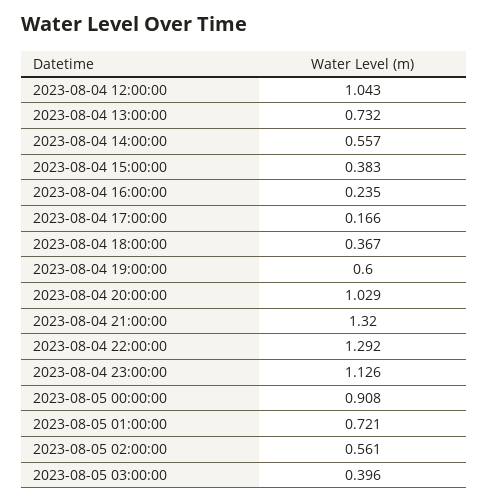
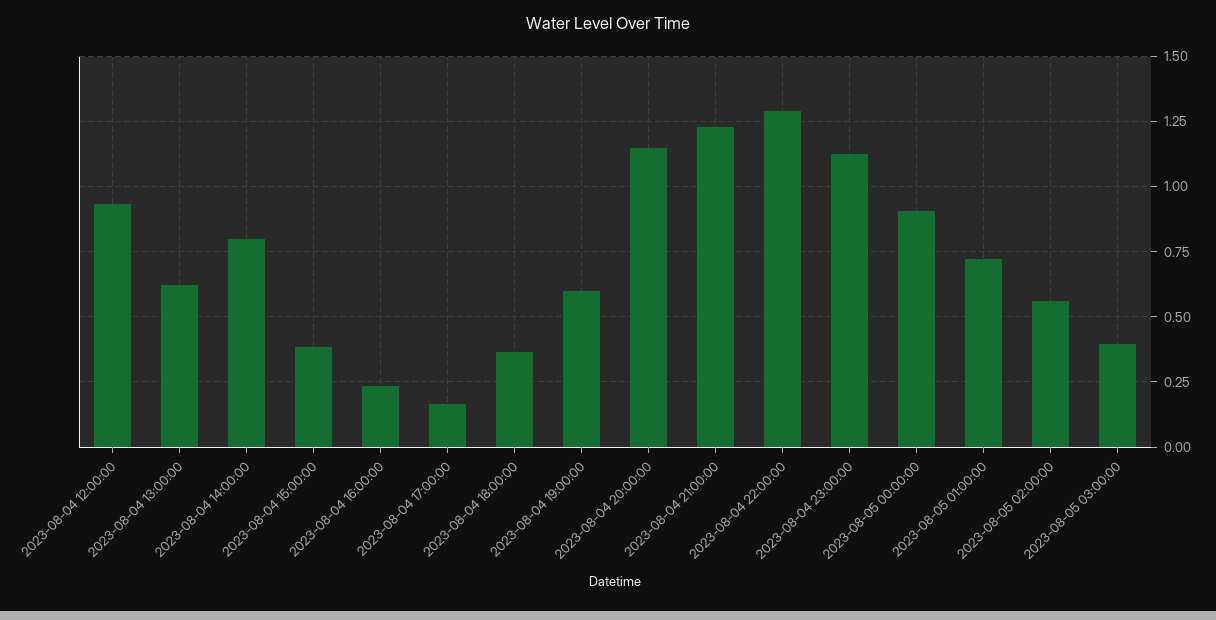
  {
-   "2023-08-04 12:00:00": 1.043,
+   "2023-08-04 12:00:00": 0.925,
-   "2023-08-04 13:00:00": 0.732,
+   "2023-08-04 13:00:00": 0.625,
-   "2023-08-04 14:00:00": 0.557,
+   "2023-08-04 14:00:00": 0.8,
    "2023-08-04 15:00:00": 0.383,
    "2023-08-04 16:00:00": 0.235,
    "2023-08-04 17:00:00": 0.166,
    "2023-08-04 18:00:00": 0.367,
    "2023-08-04 19:00:00": 0.6,
-   "2023-08-04 20:00:00": 1.029,
+   "2023-08-04 20:00:00": 1.15,
-   "2023-08-04 21:00:00": 1.32,
+   "2023-08-04 21:00:00": 1.225,
    "2023-08-04 22:00:00": 1.292,
    "2023-08-04 23:00:00": 1.126,
    "2023-08-05 00:00:00": 0.908,
    "2023-08-05 01:00:00": 0.721,
    "2023-08-05 02:00:00": 0.561,
    "2023-08-05 03:00:00": 0.396
  }

